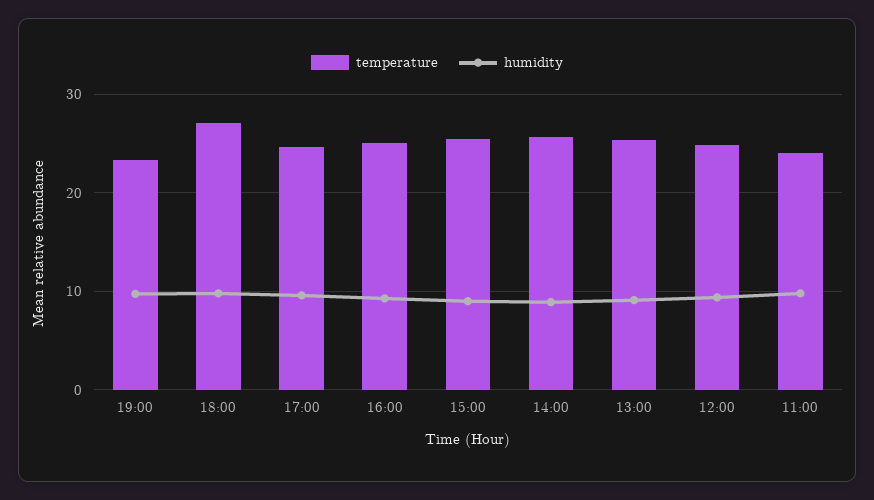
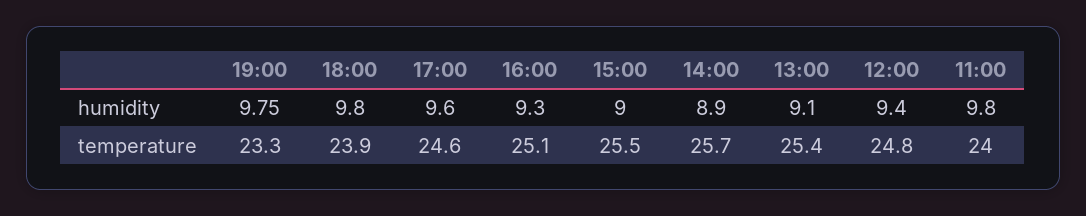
  {
    "temperature": {
      "19:00": 23.3,
-     "18:00": 27,
+     "18:00": 23.9,
      "17:00": 24.6,
      "16:00": 25.1,
      "15:00": 25.5,
      "14:00": 25.7,
      "13:00": 25.4,
      "12:00": 24.8,
      "11:00": 24
    },
    "humidity": {
      "19:00": 9.75,
      "18:00": 9.8,
      "17:00": 9.6,
      "16:00": 9.3,
      "15:00": 9,
      "14:00": 8.9,
      "13:00": 9.1,
      "12:00": 9.4,
      "11:00": 9.8
    }
  }

